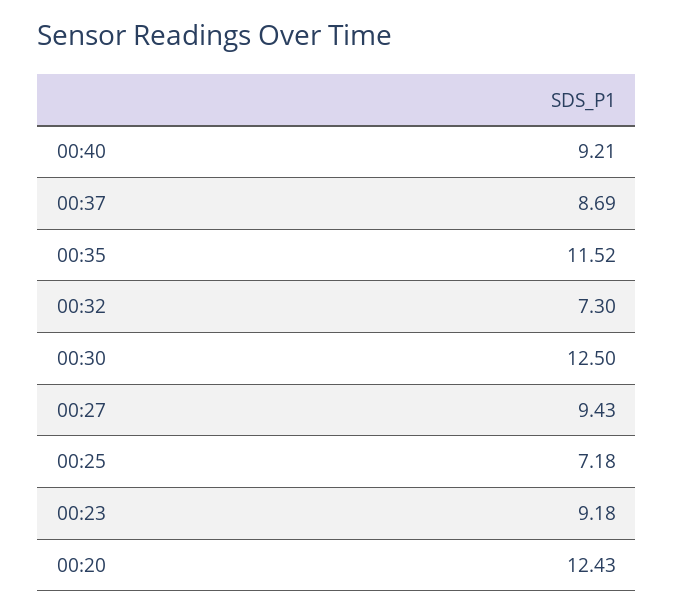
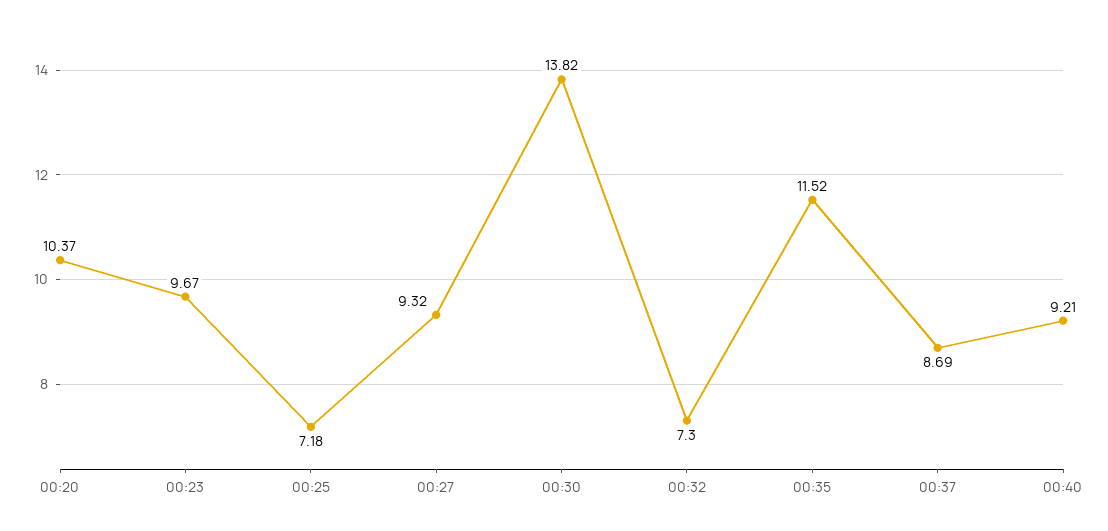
  {
    "00:40": 9.21,
    "00:37": 8.69,
    "00:35": 11.52,
    "00:32": 7.3,
-   "00:30": 12.5,
+   "00:30": 13.82,
-   "00:27": 9.43,
+   "00:27": 9.32,
    "00:25": 7.18,
-   "00:23": 9.18,
+   "00:23": 9.67,
-   "00:20": 12.43
+   "00:20": 10.37
  }

